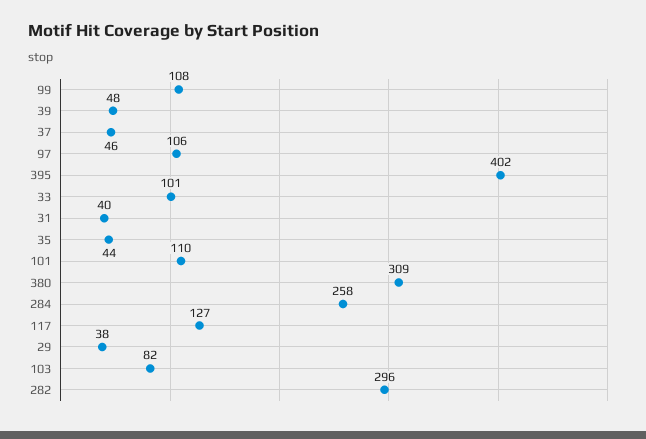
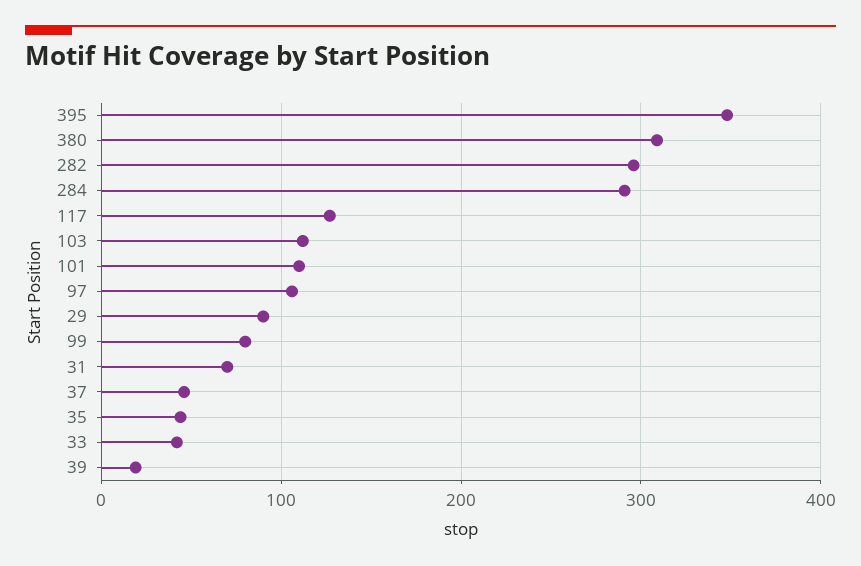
  {
-   "99": 108,
+   "99": 80,
-   "39": 48,
+   "39": 20,
    "37": 46,
    "97": 106,
-   "395": 402,
+   "395": 350,
-   "33": 101,
+   "33": 40,
-   "31": 40,
+   "31": 70,
    "35": 44,
    "101": 110,
    "380": 309,
-   "284": 258,
+   "284": 290,
    "117": 127,
-   "29": 38,
+   "29": 90,
-   "103": 82,
+   "103": 110,
    "282": 296
  }

